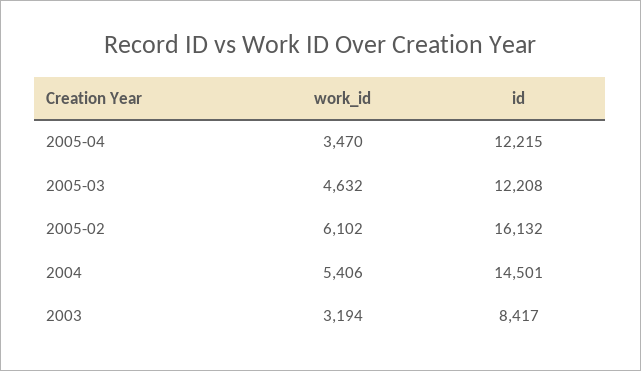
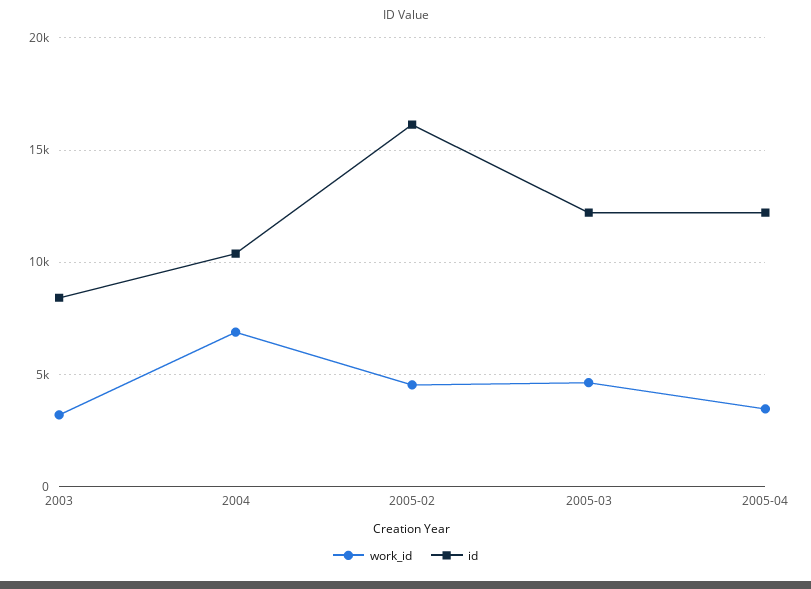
  {
    "work_id": {
      "2005-04": 3470,
      "2005-03": 4632,
-     "2005-02": 6102,
+     "2005-02": 4500,
-     "2004": 5406,
+     "2004": 7000,
      "2003": 3194
    },
    "id": {
      "2005-04": 12215,
      "2005-03": 12208,
      "2005-02": 16132,
-     "2004": 14501,
+     "2004": 10500,
      "2003": 8417
    }
  }

